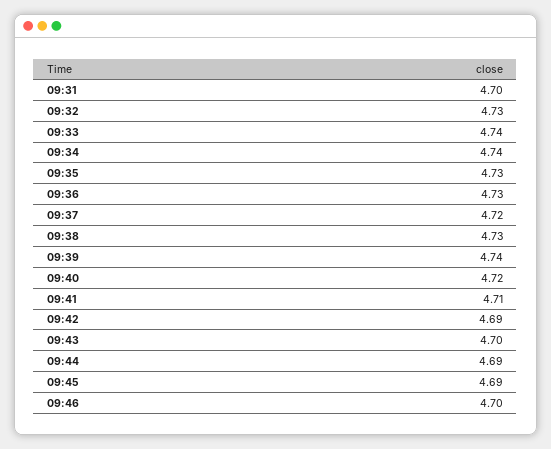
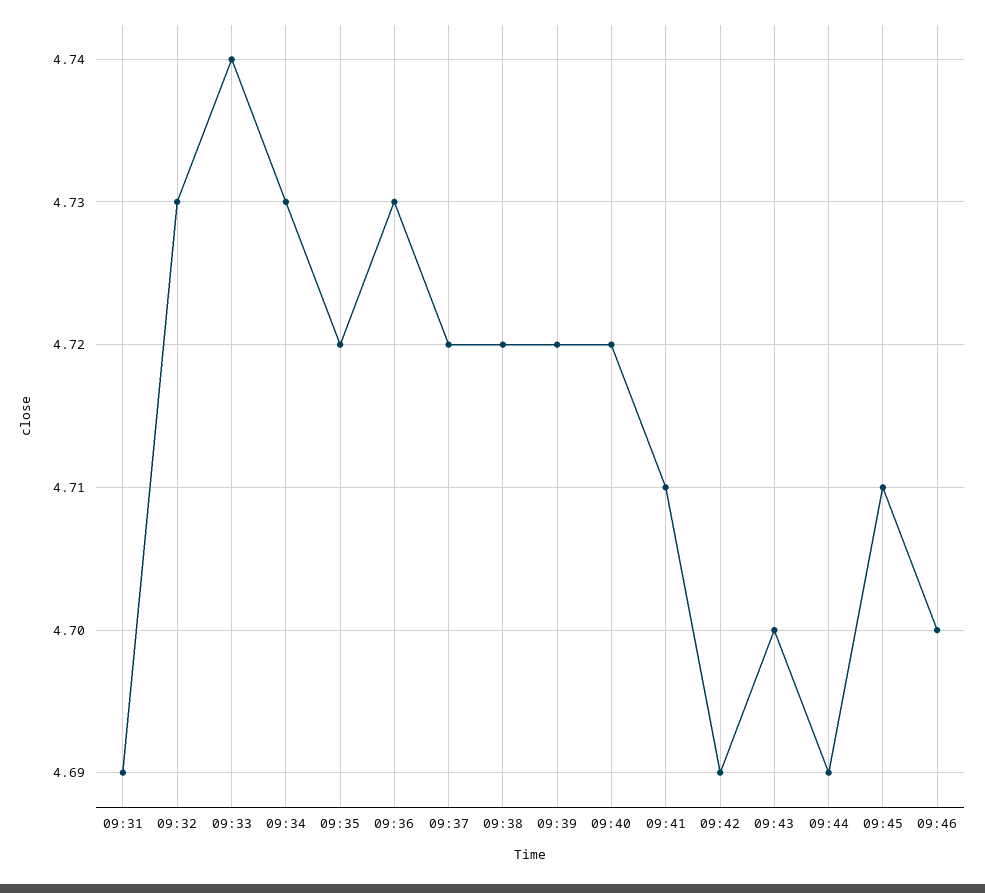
  {
-   "09:31": 4.7,
+   "09:31": 4.69,
    "09:32": 4.73,
    "09:33": 4.74,
-   "09:34": 4.74,
+   "09:34": 4.73,
-   "09:35": 4.73,
+   "09:35": 4.72,
    "09:36": 4.73,
    "09:37": 4.72,
-   "09:38": 4.73,
+   "09:38": 4.72,
-   "09:39": 4.74,
+   "09:39": 4.72,
    "09:40": 4.72,
    "09:41": 4.71,
    "09:42": 4.69,
    "09:43": 4.7,
    "09:44": 4.69,
-   "09:45": 4.69,
+   "09:45": 4.71,
    "09:46": 4.7
  }

